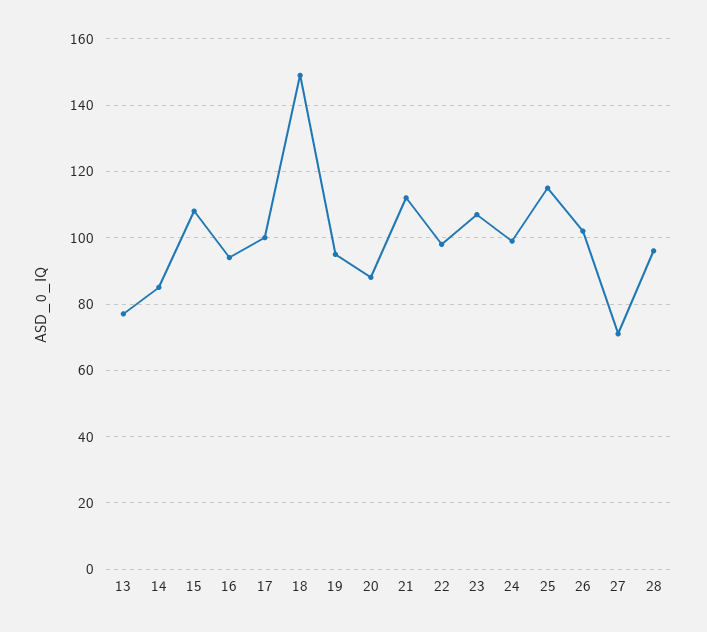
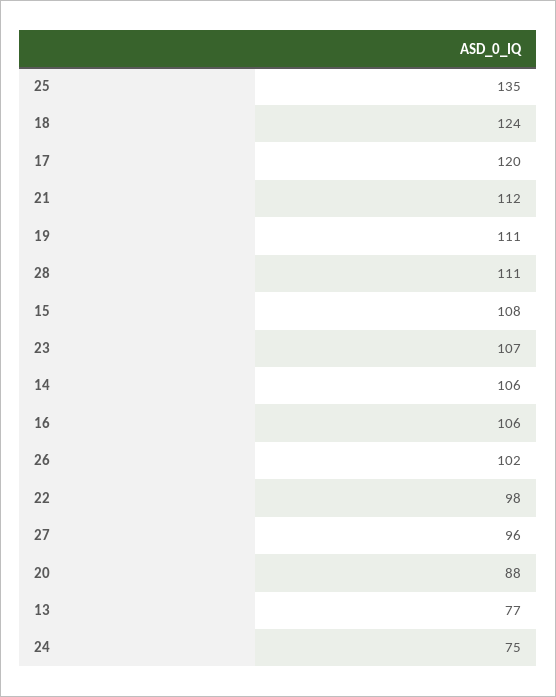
  {
    "13": 77,
-   "14": 85,
+   "14": 106,
    "15": 108,
-   "16": 95,
+   "16": 106,
-   "17": 100,
+   "17": 120,
-   "18": 150,
+   "18": 124,
-   "19": 95,
+   "19": 111,
    "20": 88,
    "21": 112,
    "22": 98,
    "23": 107,
-   "24": 100,
+   "24": 75,
-   "25": 115,
+   "25": 135,
    "26": 102,
-   "27": 70,
+   "27": 96,
-   "28": 95
+   "28": 111
  }

